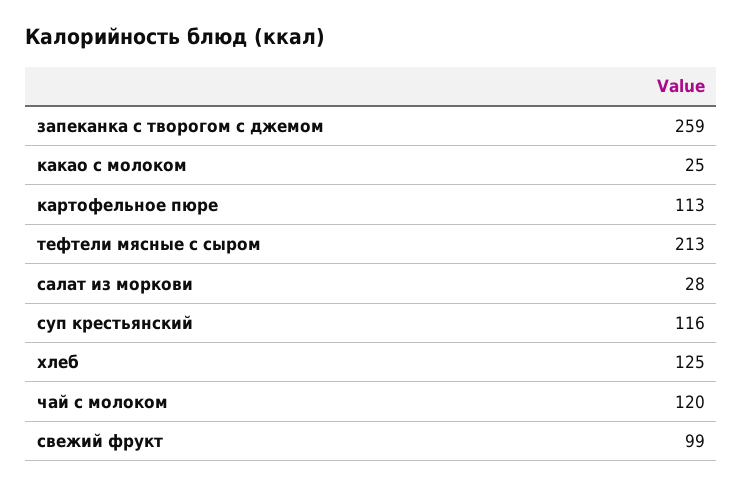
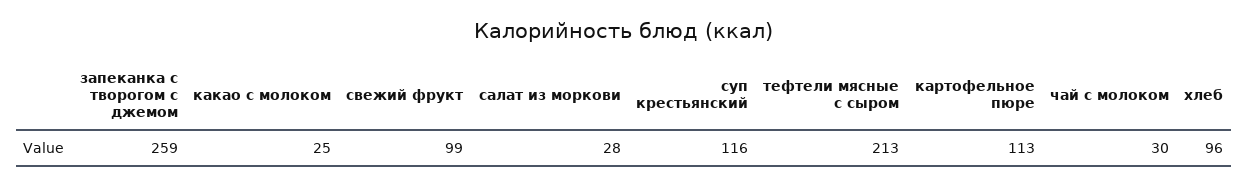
  {
    "запеканка с творогом с джемом": 259,
    "какао с молоком": 25,
    "картофельное пюре": 113,
    "тефтели мясные с сыром": 213,
    "салат из моркови": 28,
    "суп крестьянский": 116,
-   "хлеб": 125,
+   "хлеб": 96,
-   "чай с молоком": 120,
+   "чай с молоком": 30,
    "свежий фрукт": 99
  }

